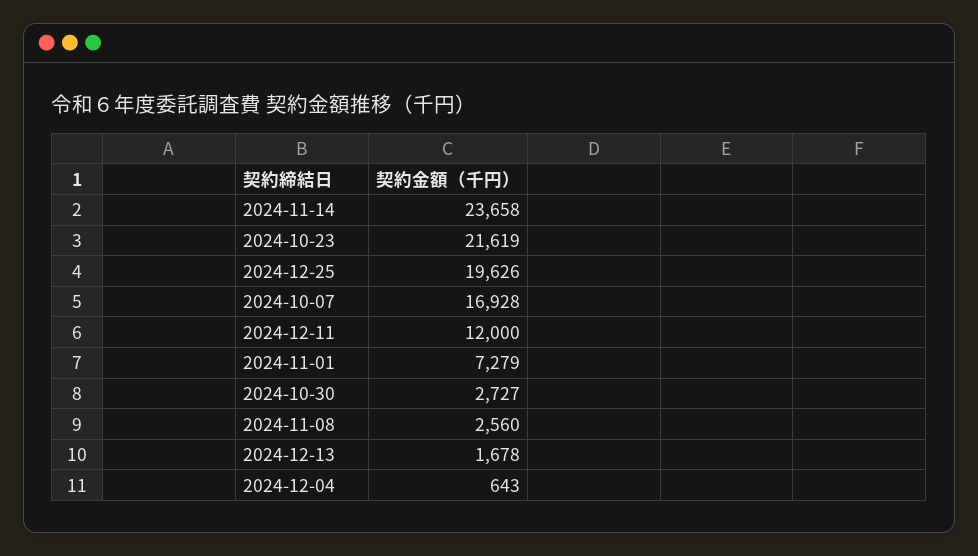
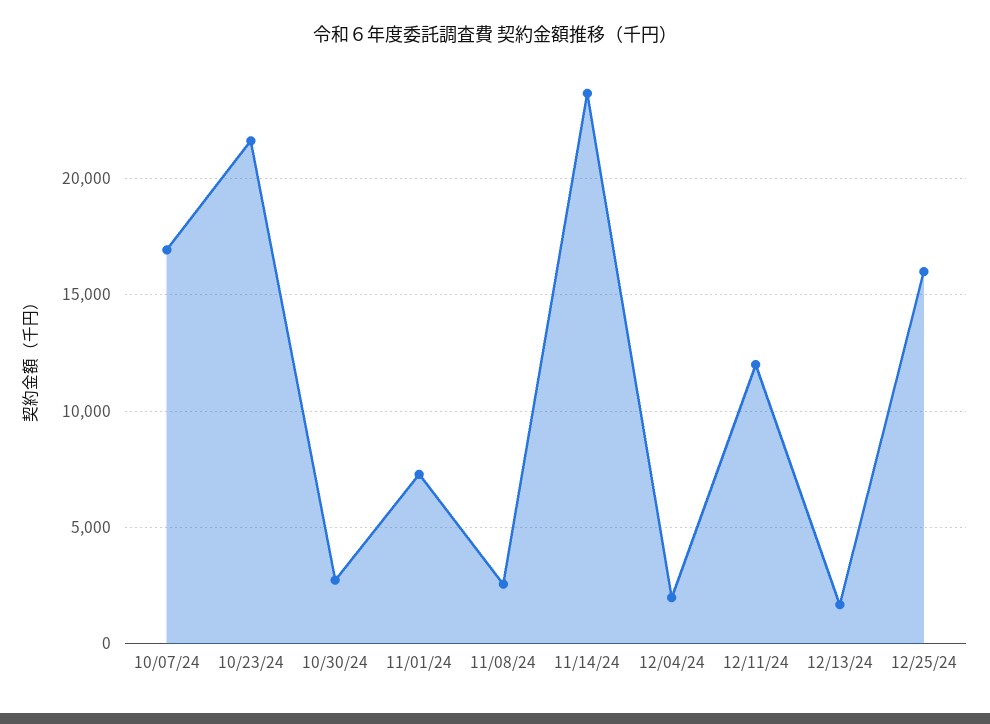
  {
    "2024-11-14": 23658,
    "2024-10-23": 21619,
-   "2024-12-25": 19626,
+   "2024-12-25": 16000,
    "2024-10-07": 16928,
    "2024-12-11": 12000,
    "2024-11-01": 7279,
    "2024-10-30": 2727,
    "2024-11-08": 2560,
    "2024-12-13": 1678,
-   "2024-12-04": 643
+   "2024-12-04": 2000
  }

